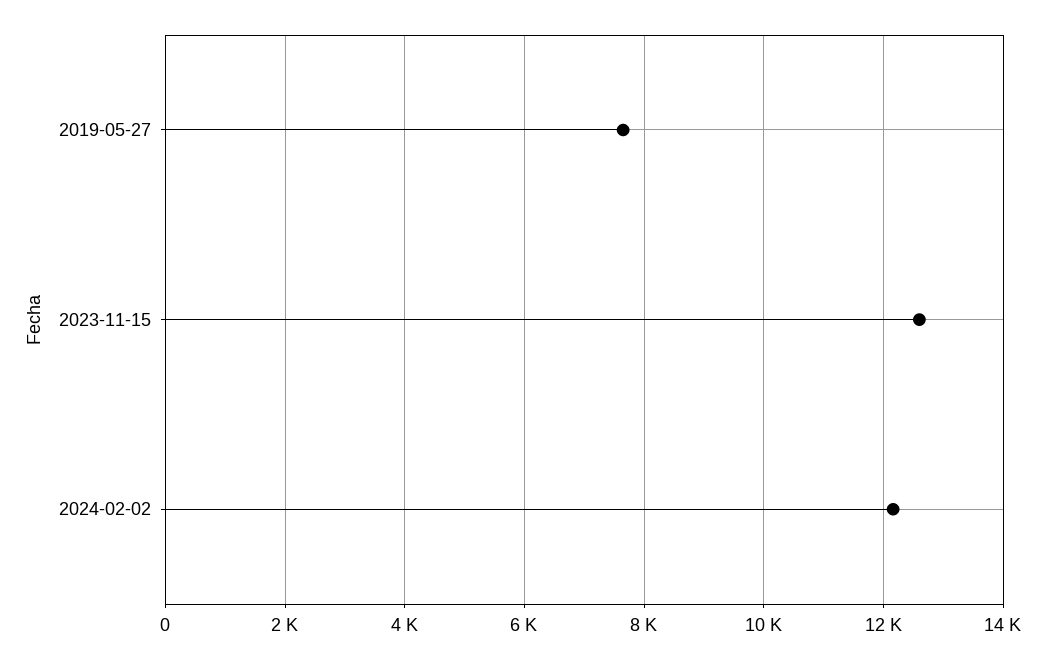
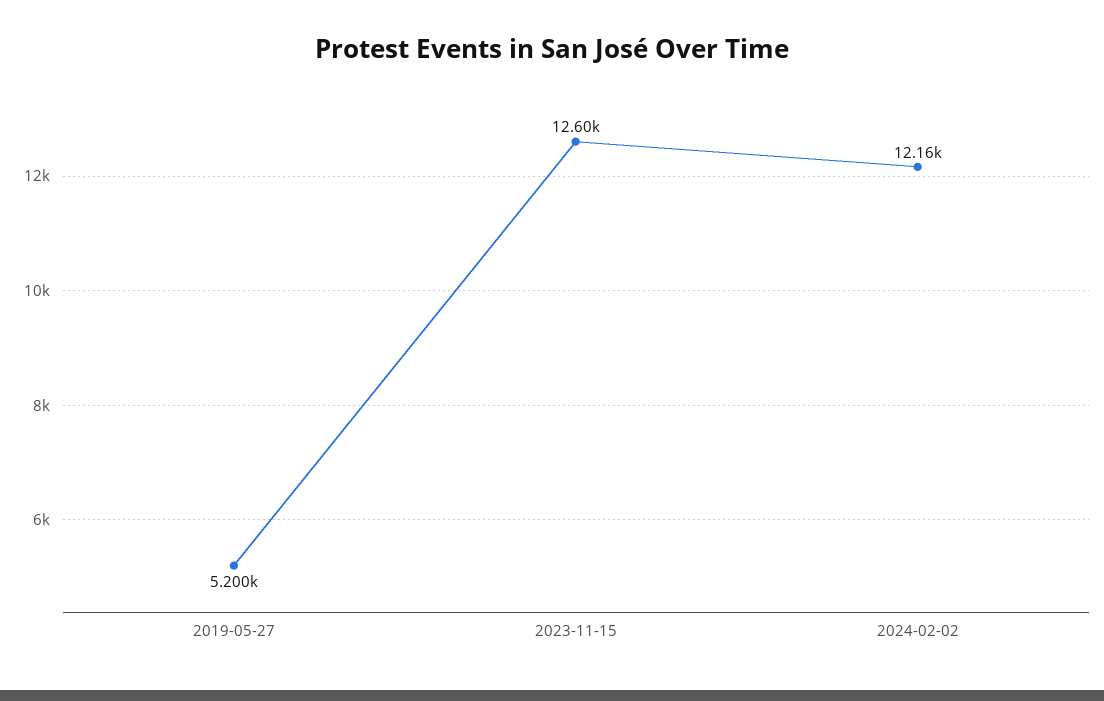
  {
-   "2019-05-27": 7600,
+   "2019-05-27": 5200,
    "2023-11-15": 12600,
    "2024-02-02": 12160
  }

